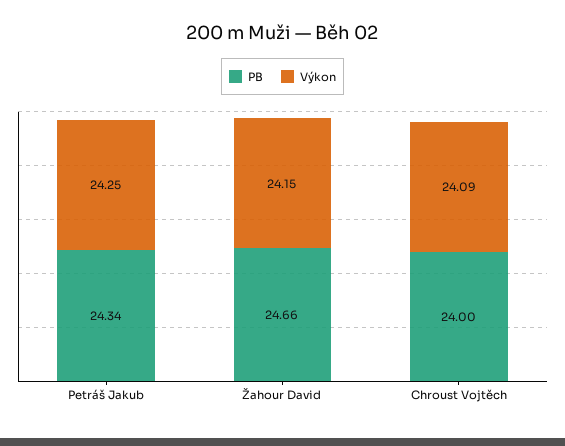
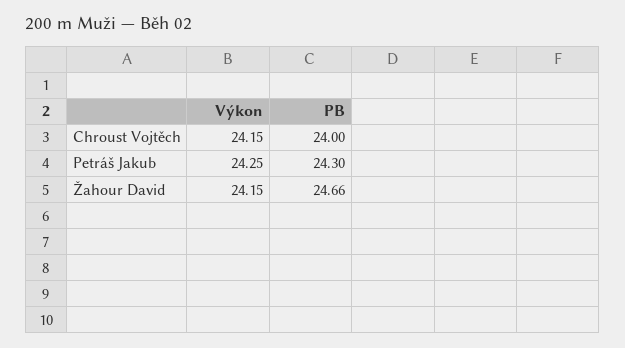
  {
    "PB": {
-     "Petráš Jakub": 24.34,
+     "Petráš Jakub": 24.3,
      "Žahour David": 24.66,
      "Chroust Vojtěch": 24
    },
    "Výkon": {
      "Petráš Jakub": 24.25,
      "Žahour David": 24.15,
-     "Chroust Vojtěch": 24.09
+     "Chroust Vojtěch": 24.15
    }
  }

